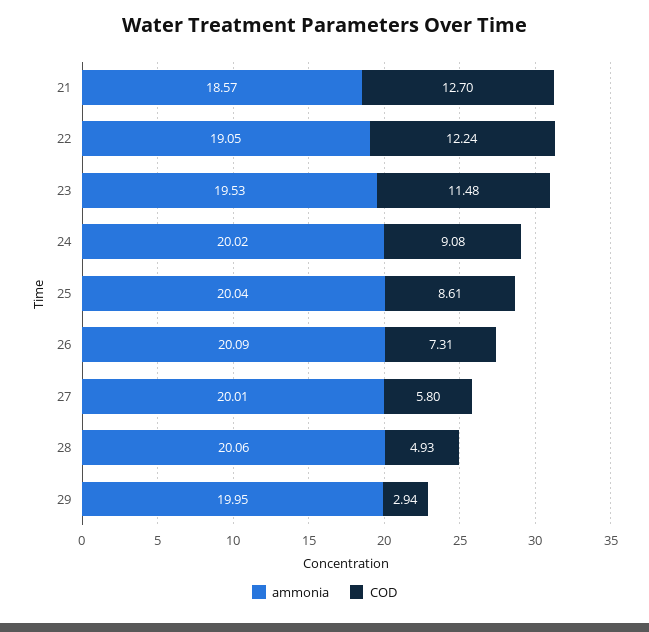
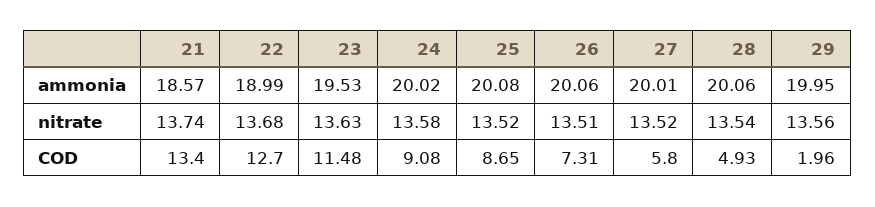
  {
    "ammonia": {
      "21": 18.57,
-     "22": 19.05,
+     "22": 18.99,
      "23": 19.53,
      "24": 20.02,
-     "25": 20.04,
+     "25": 20.08,
-     "26": 20.09,
+     "26": 20.06,
      "27": 20.01,
      "28": 20.06,
      "29": 19.95
    },
    "COD": {
-     "21": 12.7,
+     "21": 13.4,
-     "22": 12.24,
+     "22": 12.7,
      "23": 11.48,
      "24": 9.08,
-     "25": 8.61,
+     "25": 8.65,
      "26": 7.31,
      "27": 5.8,
      "28": 4.93,
-     "29": 2.94
+     "29": 1.96
-   }
+   },
+   "nitrate": {
+     "21": 13.74,
+     "22": 13.68,
+     "23": 13.63,
+     "24": 13.58,
+     "25": 13.52,
+     "26": 13.51,
+     "27": 13.52,
+     "28": 13.54,
+     "29": 13.56
+   }
  }

